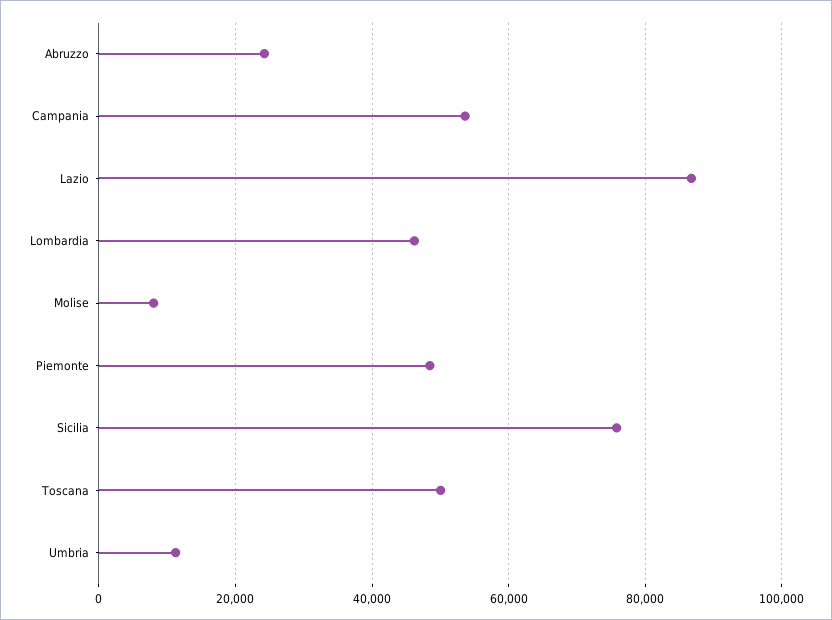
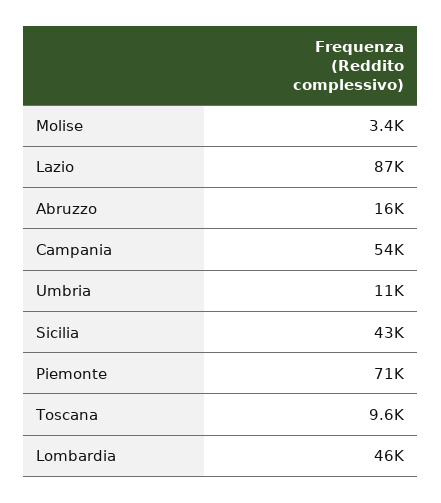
  {
-   "Abruzzo": 24000,
+   "Abruzzo": 16000,
    "Campania": 54000,
    "Lazio": 87000,
    "Lombardia": 46000,
-   "Molise": 8000,
+   "Molise": 3400,
-   "Piemonte": 48000,
+   "Piemonte": 71000,
-   "Sicilia": 76000,
+   "Sicilia": 43000,
-   "Toscana": 50000,
+   "Toscana": 9600,
    "Umbria": 11000
  }

